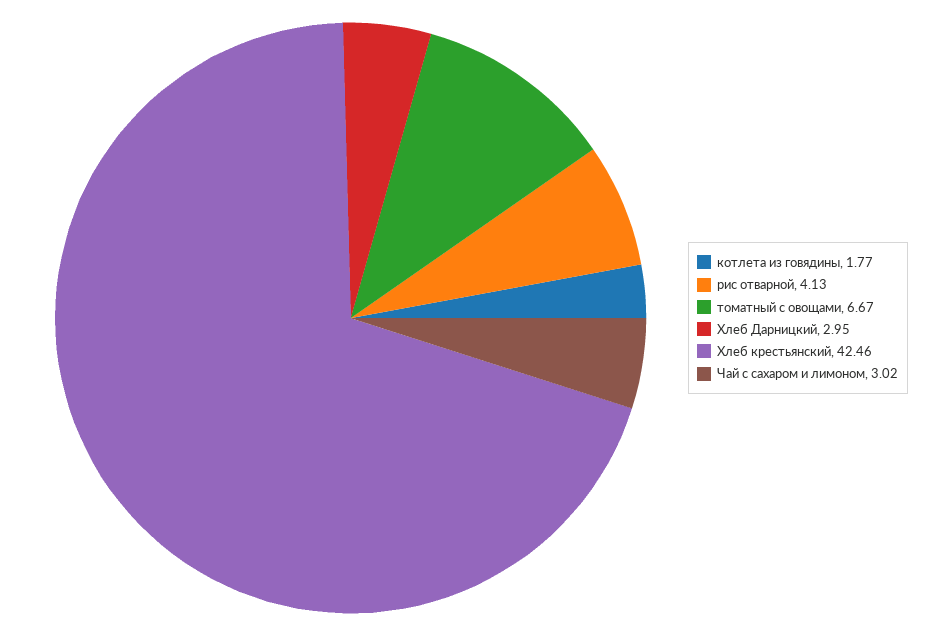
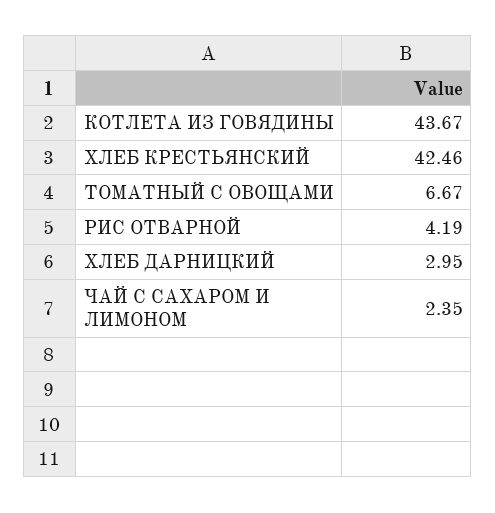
  {
-   "котлета из говядины": 1.77,
+   "котлета из говядины": 43.67,
-   "рис отварной": 4.13,
+   "рис отварной": 4.19,
    "томатный с овощами": 6.67,
    "Хлеб Дарницкий": 2.95,
    "Хлеб крестьянский": 42.46,
-   "Чай с сахаром и лимоном": 3.02
+   "Чай с сахаром и лимоном": 2.35
  }

